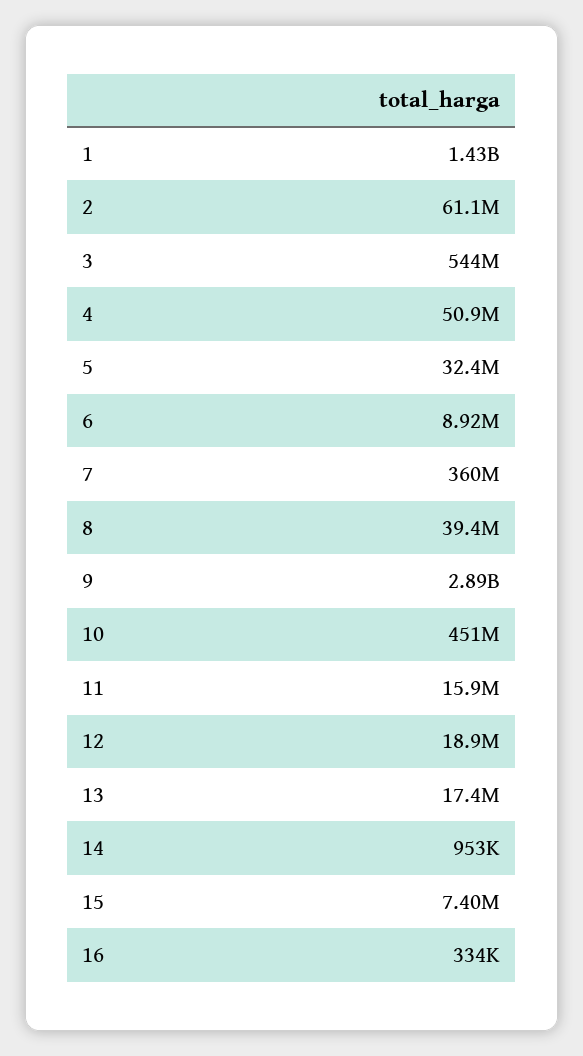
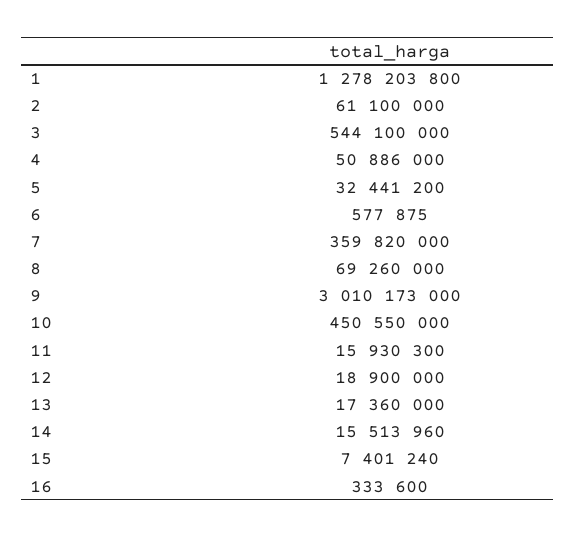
  {
-   "1": 1430000000,
+   "1": 1278203800,
    "2": 61100000,
    "3": 544100000,
    "4": 50886000,
    "5": 32441200,
-   "6": 8920000,
+   "6": 577875,
    "7": 359820000,
-   "8": 39400000,
+   "8": 69260000,
-   "9": 2890000000,
+   "9": 3010173000,
    "10": 450550000,
    "11": 15930300,
    "12": 18900000,
    "13": 17360000,
-   "14": 953000,
+   "14": 15513960,
    "15": 7401240,
    "16": 333600
  }

